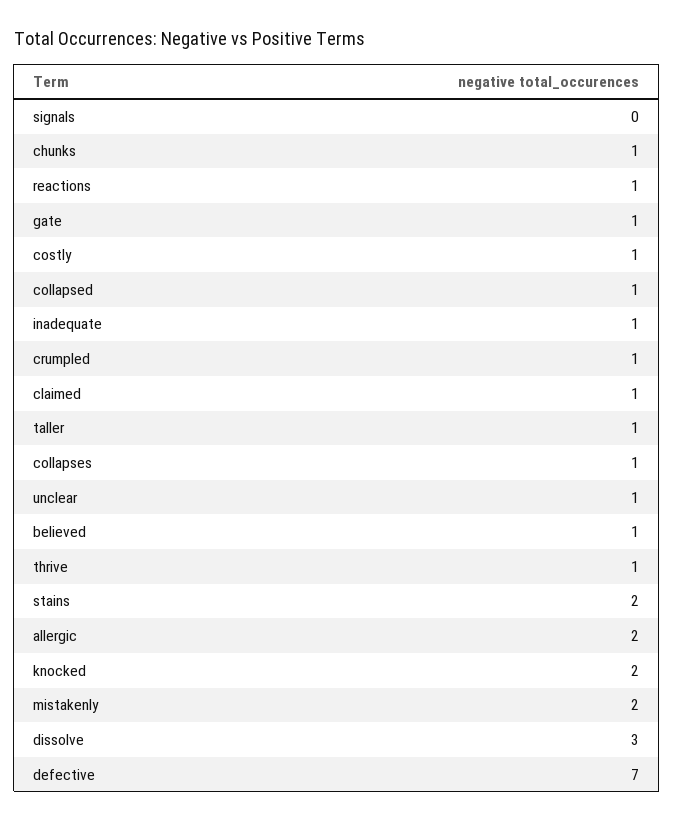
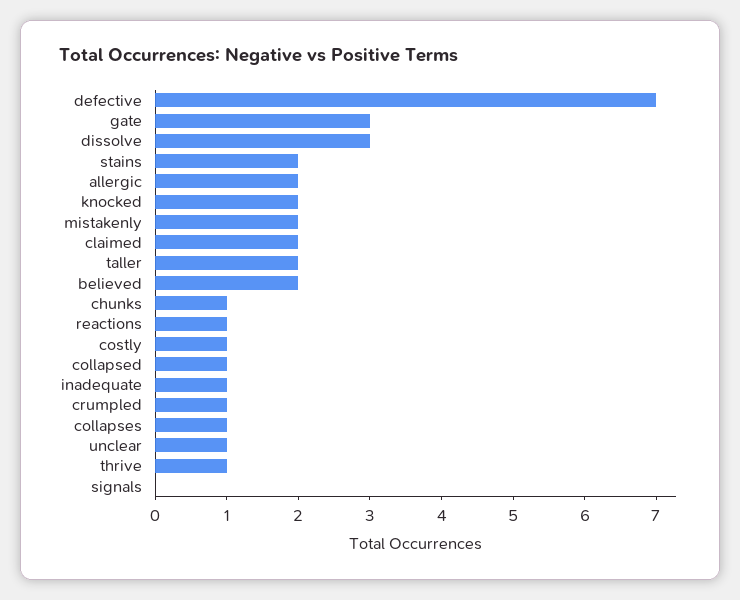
  {
    "signals": 0,
    "chunks": 1,
    "reactions": 1,
-   "gate": 1,
+   "gate": 3,
    "costly": 1,
    "collapsed": 1,
    "inadequate": 1,
    "crumpled": 1,
-   "claimed": 1,
+   "claimed": 2,
-   "taller": 1,
+   "taller": 2,
    "collapses": 1,
    "unclear": 1,
-   "believed": 1,
+   "believed": 2,
    "thrive": 1,
    "stains": 2,
    "allergic": 2,
    "knocked": 2,
    "mistakenly": 2,
    "dissolve": 3,
    "defective": 7
  }

